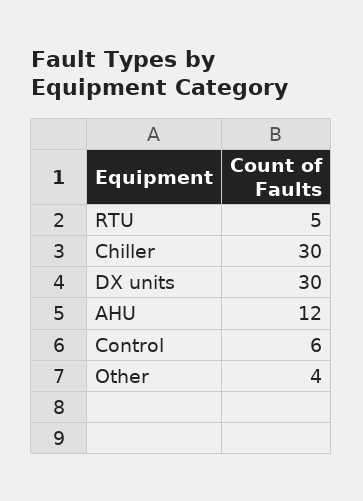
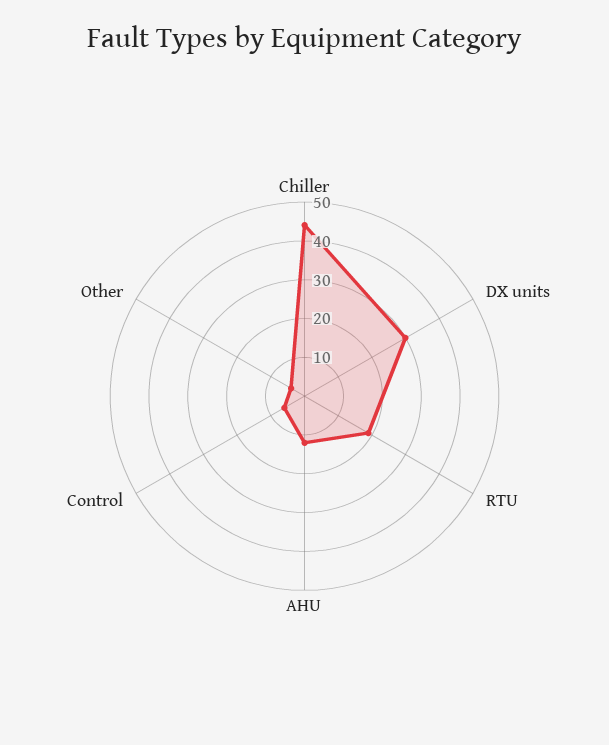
  {
-   "RTU": 5,
+   "RTU": 20,
-   "Chiller": 30,
+   "Chiller": 45,
    "DX units": 30,
    "AHU": 12,
    "Control": 6,
    "Other": 4
  }

